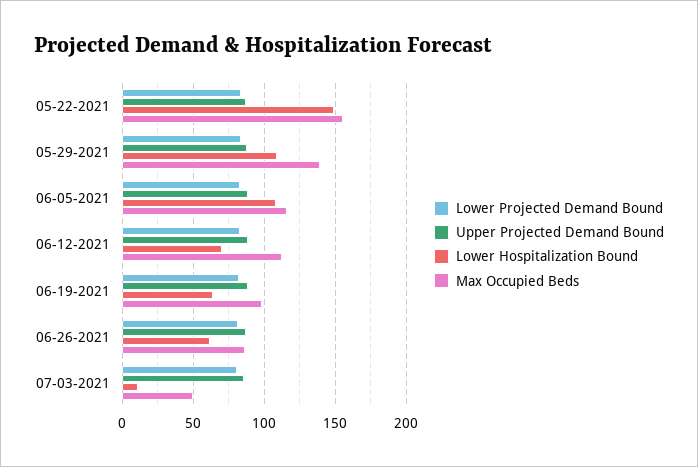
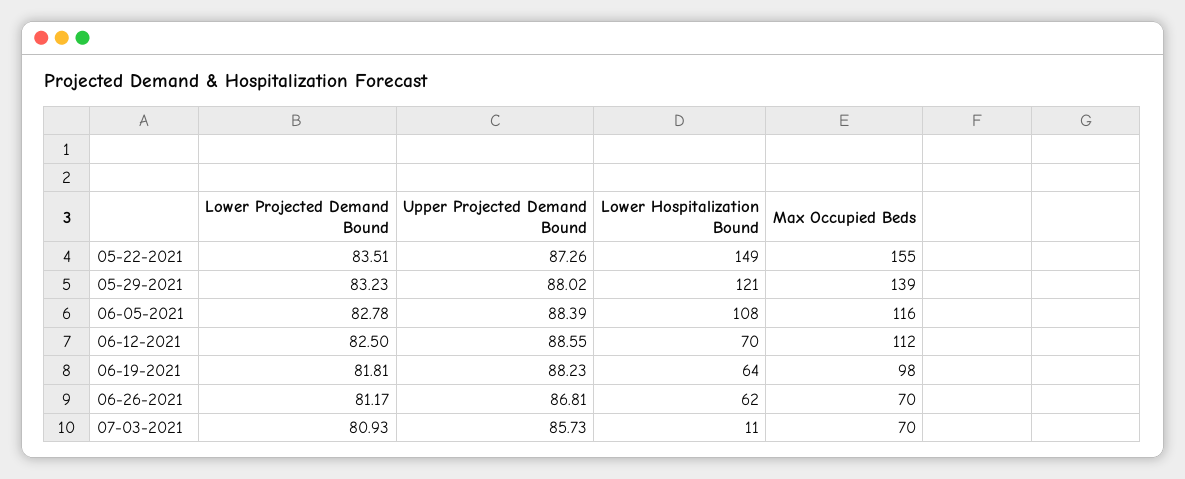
  {
    "Lower Projected Demand Bound": {
      "05-22-2021": 83.51,
      "05-29-2021": 83.23,
      "06-05-2021": 82.78,
      "06-12-2021": 82.5,
      "06-19-2021": 81.81,
      "06-26-2021": 81.17,
      "07-03-2021": 80.93
    },
    "Upper Projected Demand Bound": {
      "05-22-2021": 87.26,
      "05-29-2021": 88.02,
      "06-05-2021": 88.39,
      "06-12-2021": 88.55,
      "06-19-2021": 88.23,
      "06-26-2021": 86.81,
      "07-03-2021": 85.73
    },
    "Lower Hospitalization Bound": {
      "05-22-2021": 149,
-     "05-29-2021": 110,
+     "05-29-2021": 121,
      "06-05-2021": 108,
      "06-12-2021": 70,
      "06-19-2021": 64,
      "06-26-2021": 62,
      "07-03-2021": 11
    },
    "Max Occupied Beds": {
      "05-22-2021": 155,
      "05-29-2021": 139,
      "06-05-2021": 116,
      "06-12-2021": 112,
      "06-19-2021": 98,
-     "06-26-2021": 85,
+     "06-26-2021": 70,
-     "07-03-2021": 50
+     "07-03-2021": 70
    }
  }

